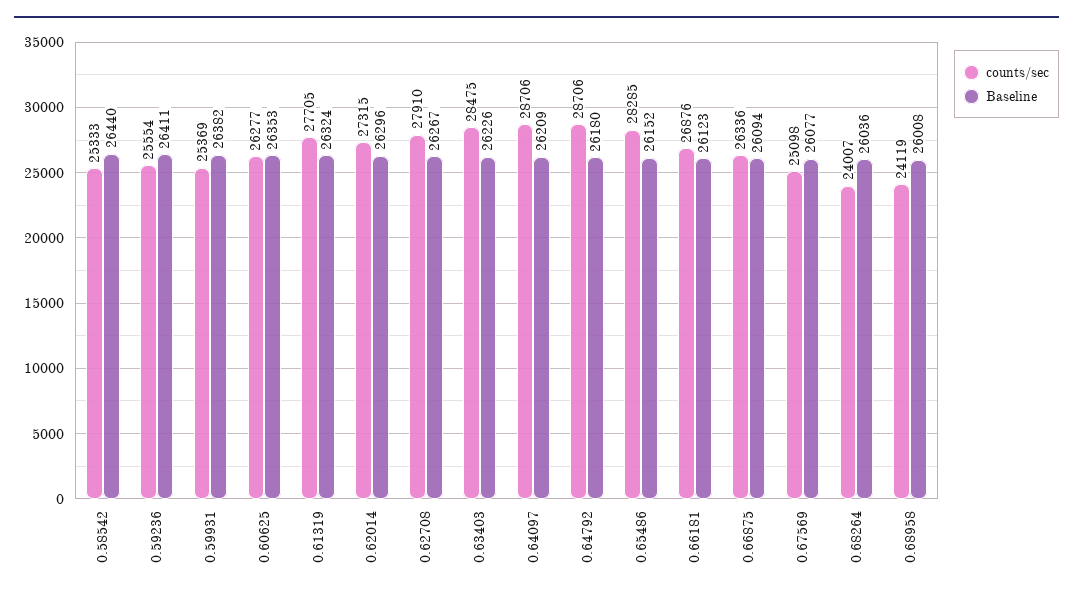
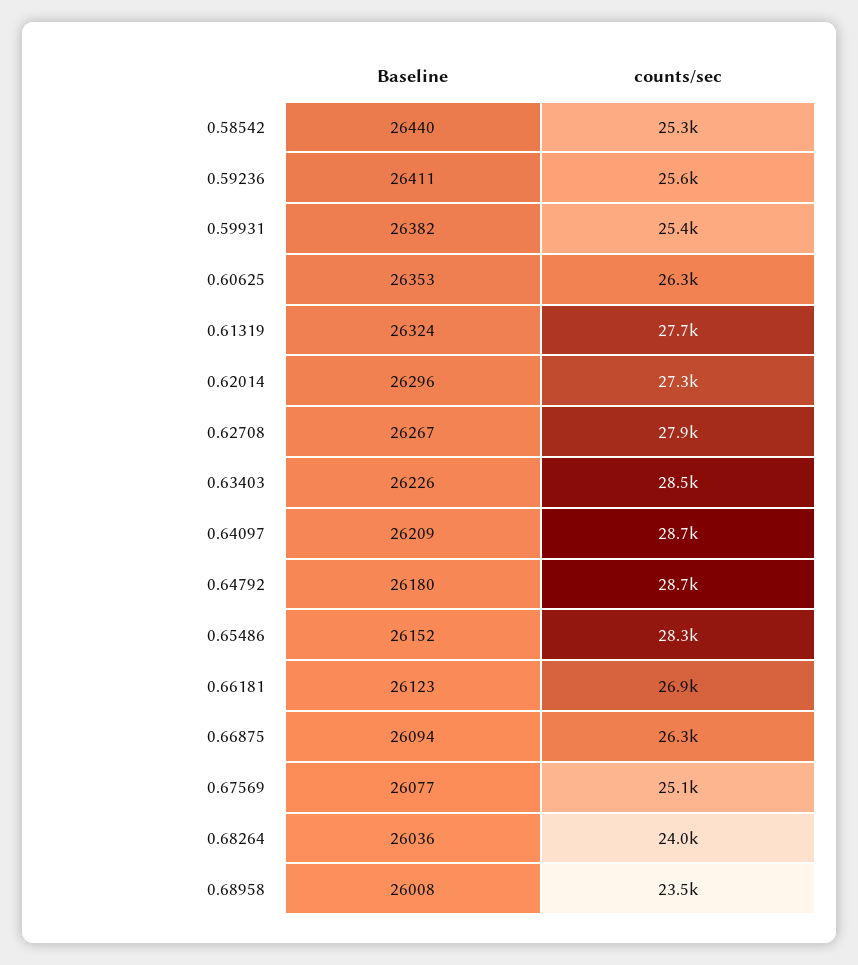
  {
    "counts/sec": {
      "0.58542": 25333,
      "0.59236": 25554,
      "0.59931": 25369,
      "0.60625": 26277,
      "0.61319": 27705,
      "0.62014": 27315,
      "0.62708": 27910,
      "0.63403": 28475,
      "0.64097": 28706,
      "0.64792": 28706,
      "0.65486": 28285,
      "0.66181": 26876,
      "0.66875": 26336,
      "0.67569": 25098,
      "0.68264": 24007,
-     "0.68958": 24119
+     "0.68958": 23500
    },
    "Baseline": {
      "0.58542": 26440,
      "0.59236": 26411,
      "0.59931": 26382,
      "0.60625": 26353,
      "0.61319": 26324,
      "0.62014": 26296,
      "0.62708": 26267,
      "0.63403": 26226,
      "0.64097": 26209,
      "0.64792": 26180,
      "0.65486": 26152,
      "0.66181": 26123,
      "0.66875": 26094,
      "0.67569": 26077,
      "0.68264": 26036,
      "0.68958": 26008
    }
  }

